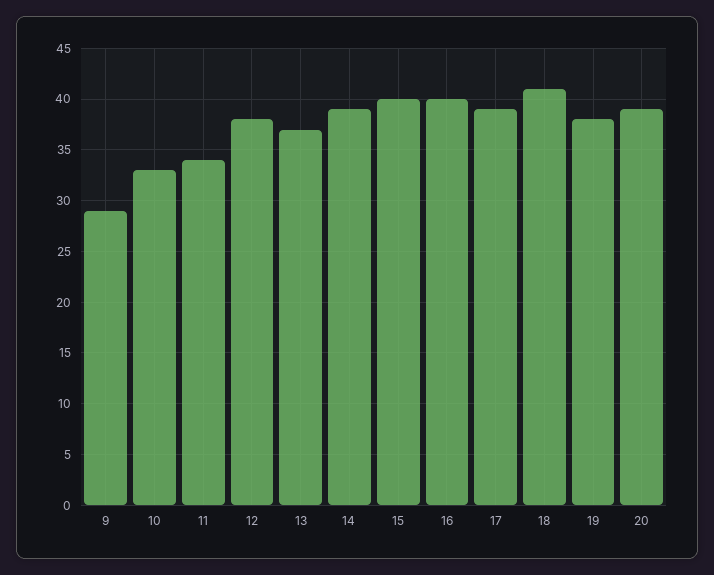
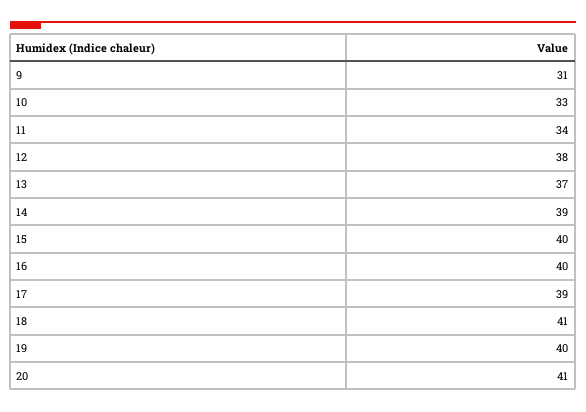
  {
-   "9": 29,
+   "9": 31,
    "10": 33,
    "11": 34,
    "12": 38,
    "13": 37,
    "14": 39,
    "15": 40,
    "16": 40,
    "17": 39,
    "18": 41,
-   "19": 38,
+   "19": 40,
-   "20": 39
+   "20": 41
  }

